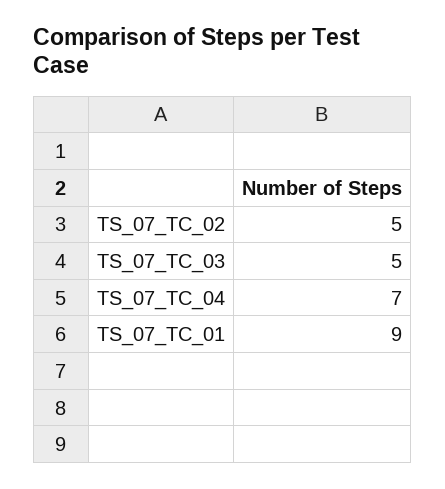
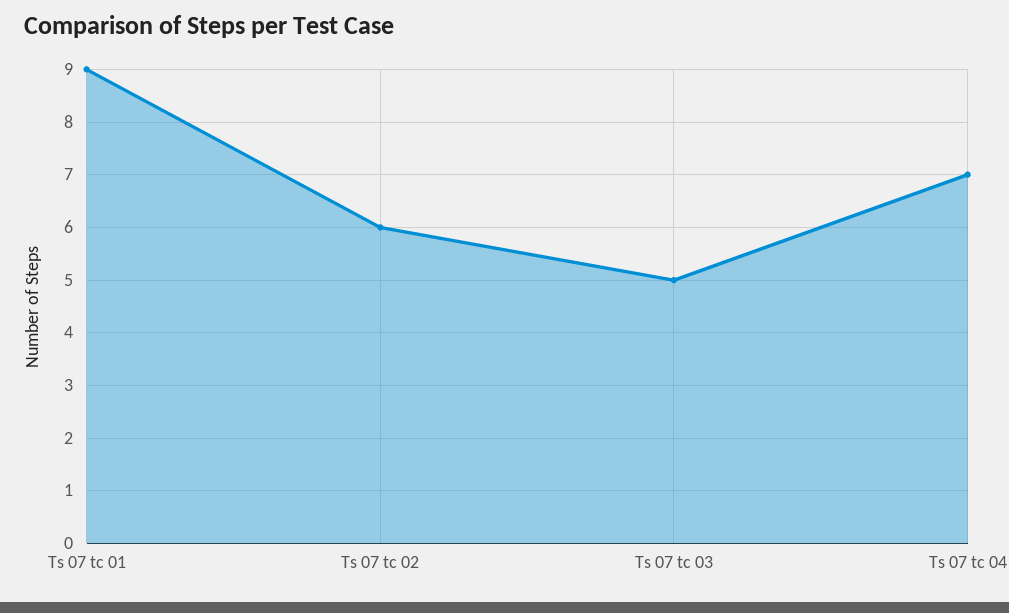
  {
-   "TS_07_TC_02": 5,
+   "TS_07_TC_02": 6,
    "TS_07_TC_03": 5,
    "TS_07_TC_04": 7,
    "TS_07_TC_01": 9
  }

